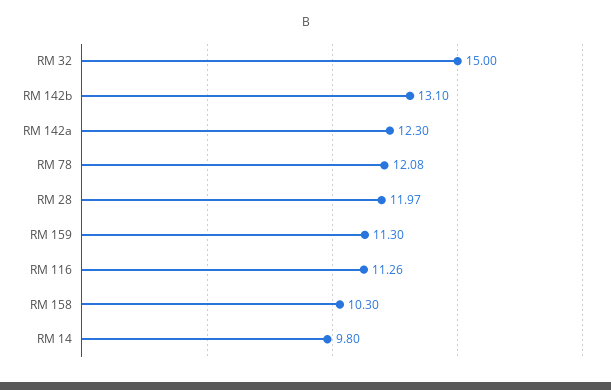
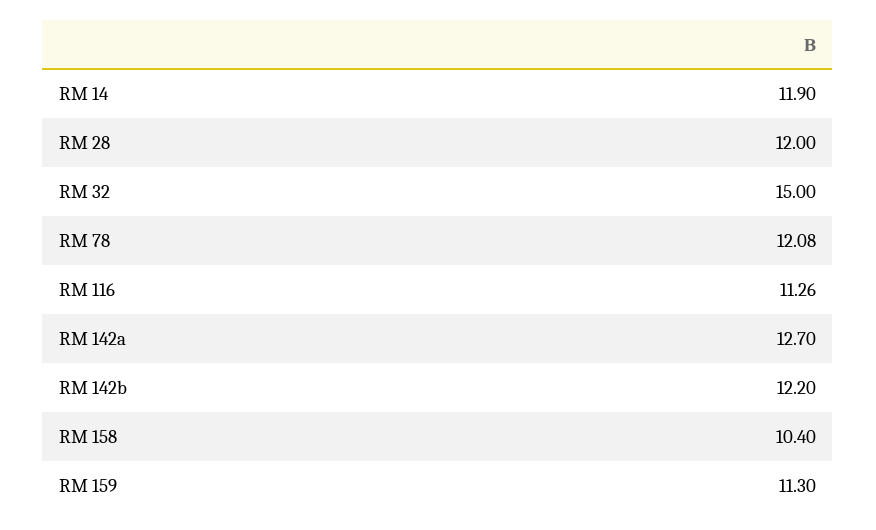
  {
    "RM 32": 15,
-   "RM 142b": 13.1,
+   "RM 142b": 12.2,
-   "RM 142a": 12.3,
+   "RM 142a": 12.7,
    "RM 78": 12.08,
-   "RM 28": 11.97,
+   "RM 28": 12,
    "RM 159": 11.3,
    "RM 116": 11.26,
-   "RM 158": 10.3,
+   "RM 158": 10.4,
-   "RM 14": 9.8
+   "RM 14": 11.9
  }

